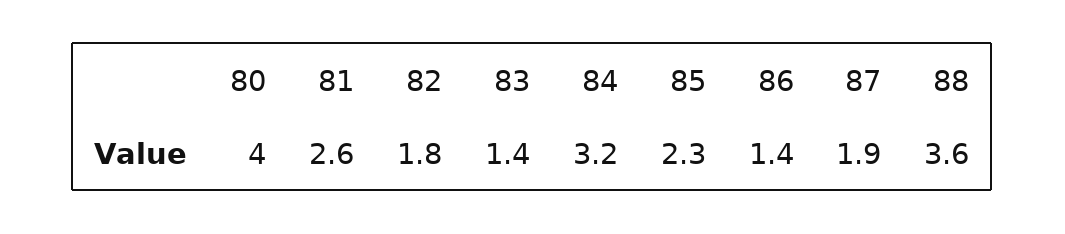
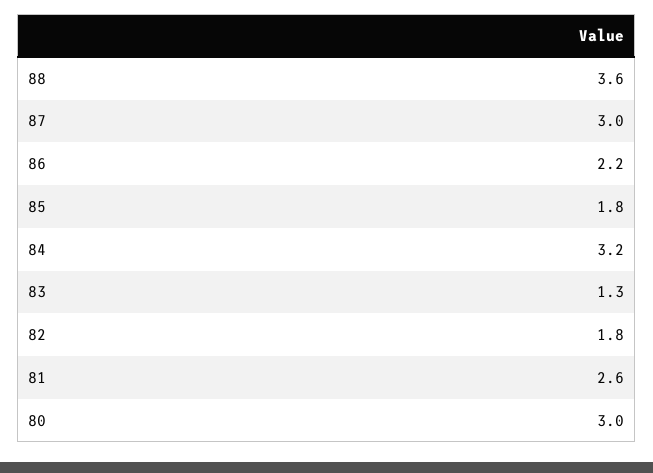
  {
-   "80": 4,
+   "80": 3,
    "81": 2.6,
    "82": 1.8,
-   "83": 1.4,
+   "83": 1.3,
    "84": 3.2,
-   "85": 2.3,
+   "85": 1.8,
-   "86": 1.4,
+   "86": 2.2,
-   "87": 1.9,
+   "87": 3,
    "88": 3.6
  }

